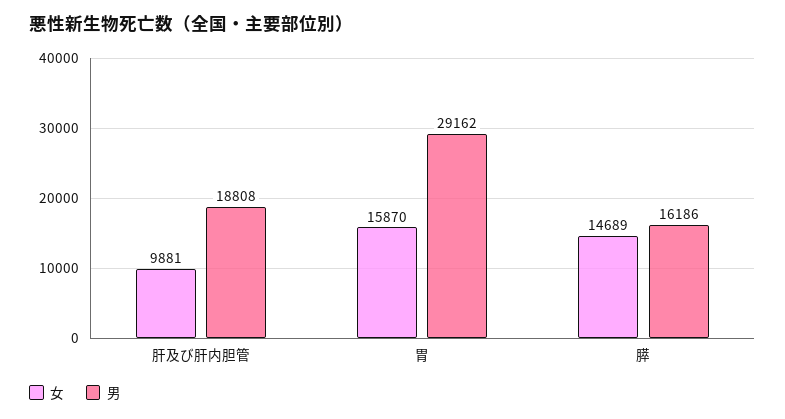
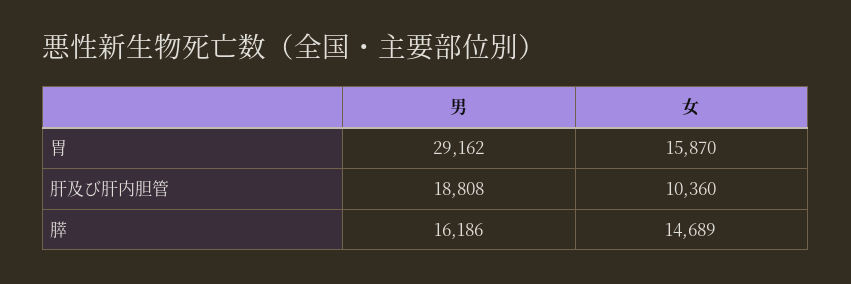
  {
    "女": {
-     "肝及び肝内胆管": 9881,
+     "肝及び肝内胆管": 10360,
      "胃": 15870,
      "膵": 14689
    },
    "男": {
      "肝及び肝内胆管": 18808,
      "胃": 29162,
      "膵": 16186
    }
  }

